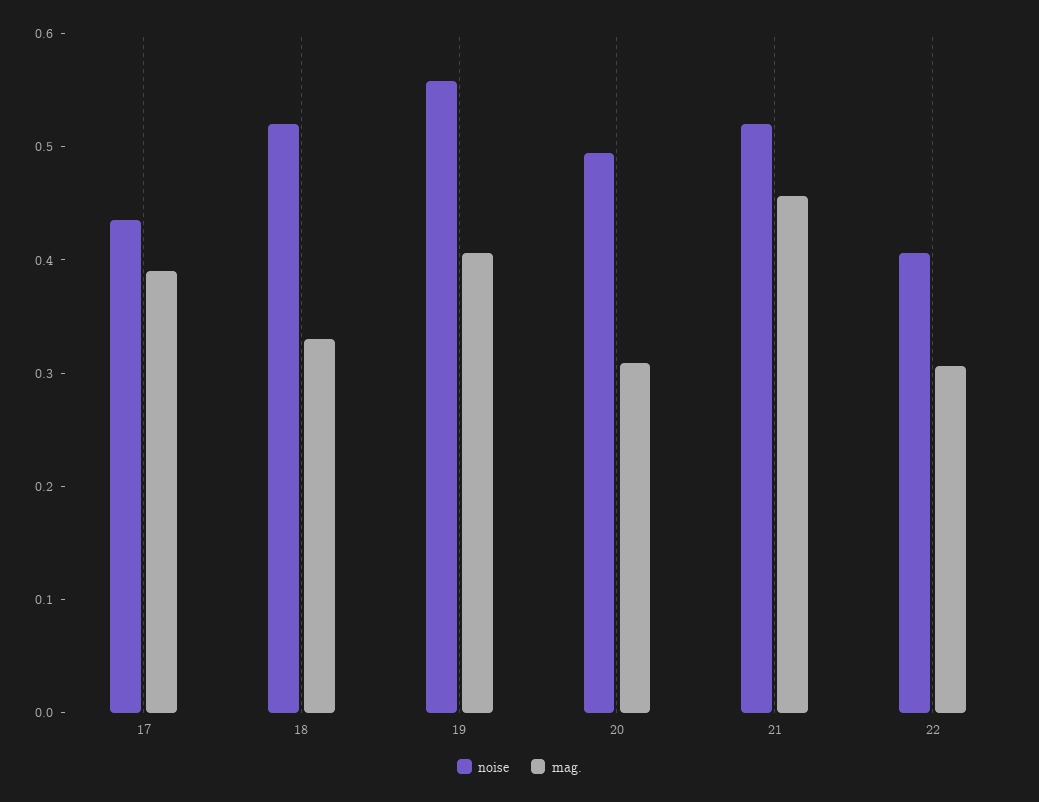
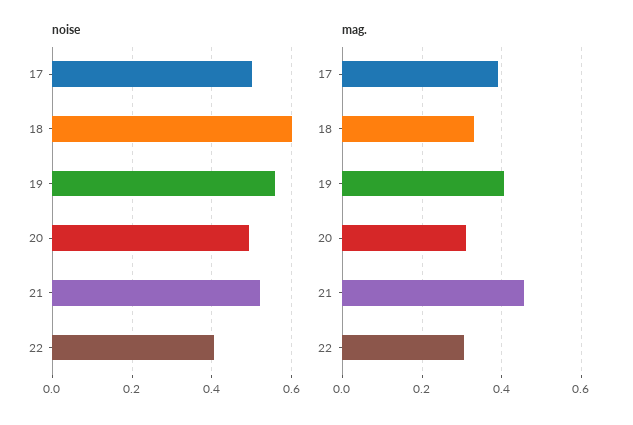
  {
    "noise": {
-     "17": 0.44,
+     "17": 0.5,
-     "18": 0.52,
+     "18": 0.6,
      "19": 0.56,
      "20": 0.5,
      "21": 0.52,
      "22": 0.4
    },
    "mag.": {
      "17": 0.4,
      "18": 0.34,
      "19": 0.4,
      "20": 0.3,
      "21": 0.46,
      "22": 0.3
    }
  }

